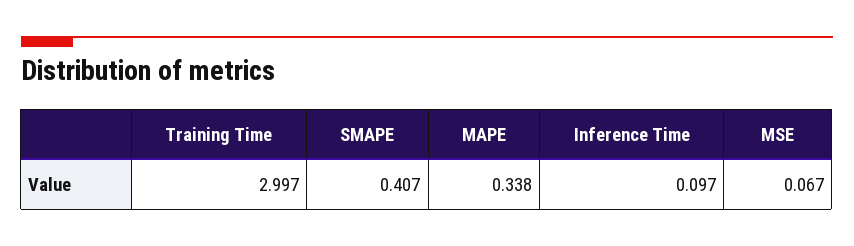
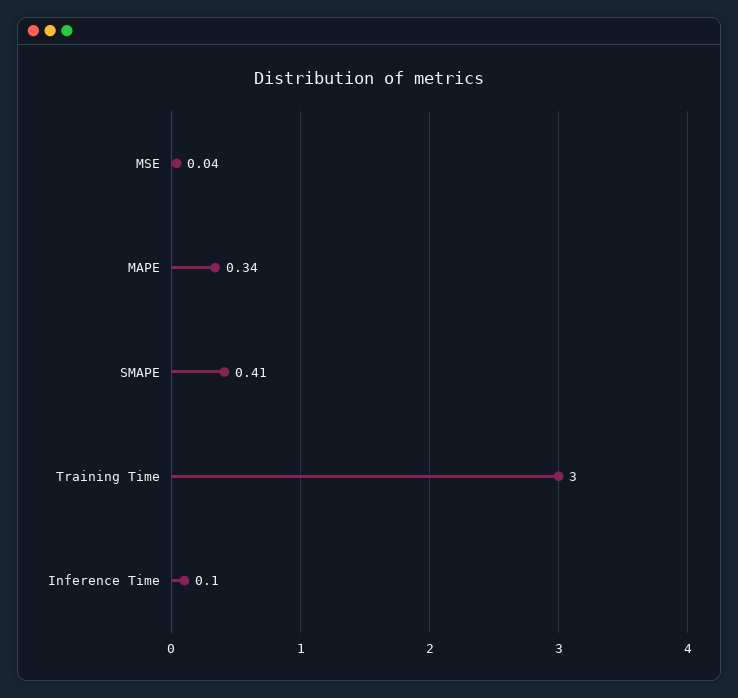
  {
    "Training Time": 2.997,
    "SMAPE": 0.407,
    "MAPE": 0.338,
    "Inference Time": 0.097,
-   "MSE": 0.067
+   "MSE": 0.04
  }

